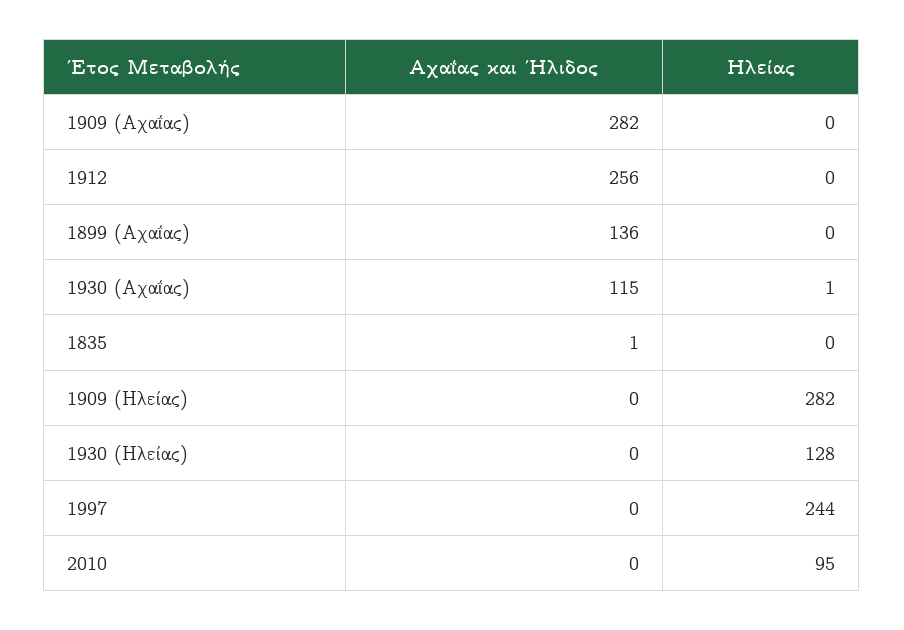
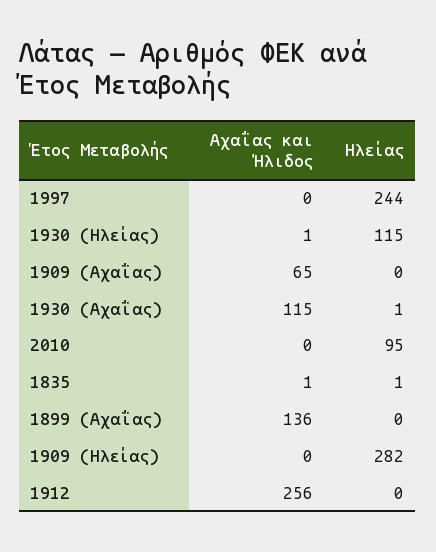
  {
    "Αχαΐας και Ήλιδος": {
-     "1909 (Αχαΐας)": 282,
+     "1909 (Αχαΐας)": 65,
      "1912": 256,
      "1899 (Αχαΐας)": 136,
      "1930 (Αχαΐας)": 115,
      "1835": 1,
      "1909 (Ηλείας)": 0,
-     "1930 (Ηλείας)": 0,
+     "1930 (Ηλείας)": 1,
      "1997": 0,
      "2010": 0
    },
    "Ηλείας": {
      "1909 (Αχαΐας)": 0,
      "1912": 0,
      "1899 (Αχαΐας)": 0,
      "1930 (Αχαΐας)": 1,
-     "1835": 0,
+     "1835": 1,
      "1909 (Ηλείας)": 282,
-     "1930 (Ηλείας)": 128,
+     "1930 (Ηλείας)": 115,
      "1997": 244,
      "2010": 95
    }
  }

